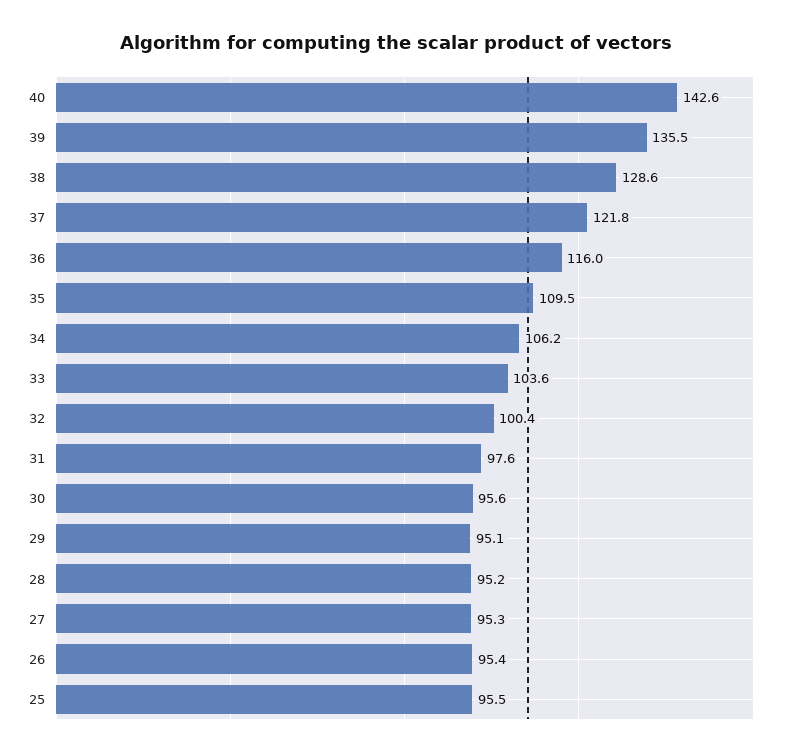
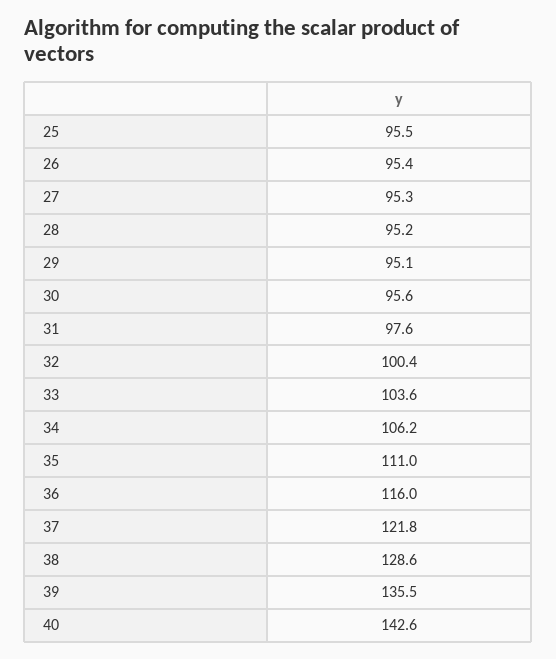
  {
    "40": 142.6,
    "39": 135.5,
    "38": 128.6,
    "37": 121.8,
    "36": 116,
-   "35": 109.5,
+   "35": 111,
    "34": 106.2,
    "33": 103.6,
    "32": 100.4,
    "31": 97.6,
    "30": 95.6,
    "29": 95.1,
    "28": 95.2,
    "27": 95.3,
    "26": 95.4,
    "25": 95.5
  }

